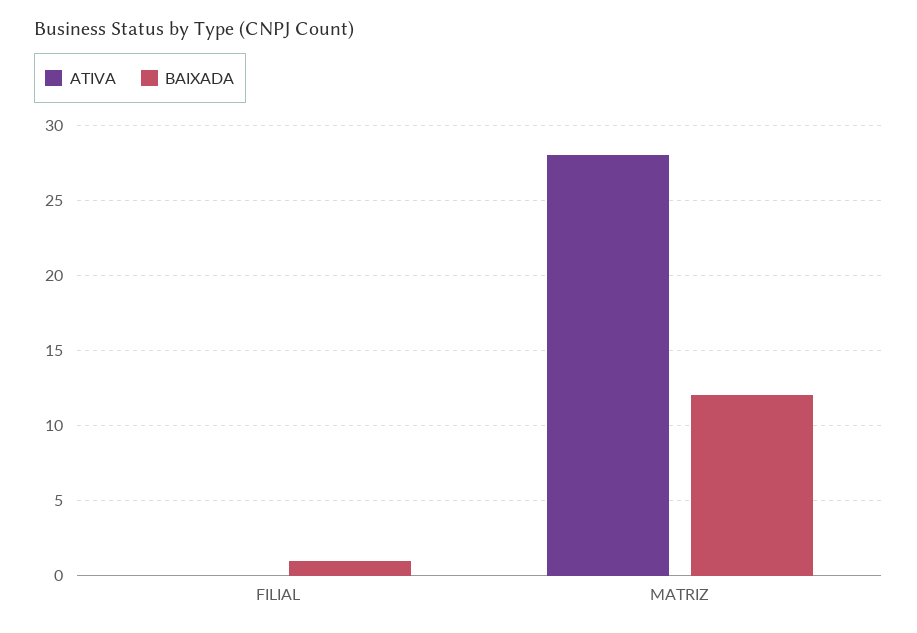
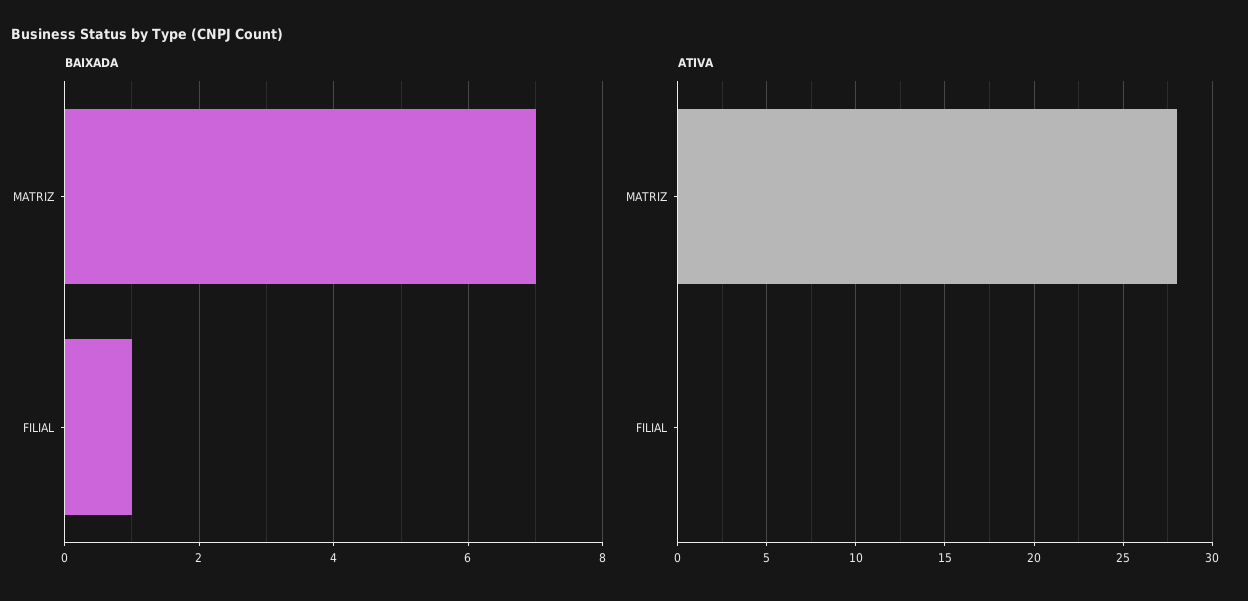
  {
    "ATIVA": {
      "FILIAL": 0,
      "MATRIZ": 28
    },
    "BAIXADA": {
      "FILIAL": 1,
-     "MATRIZ": 12
+     "MATRIZ": 7
    }
  }

